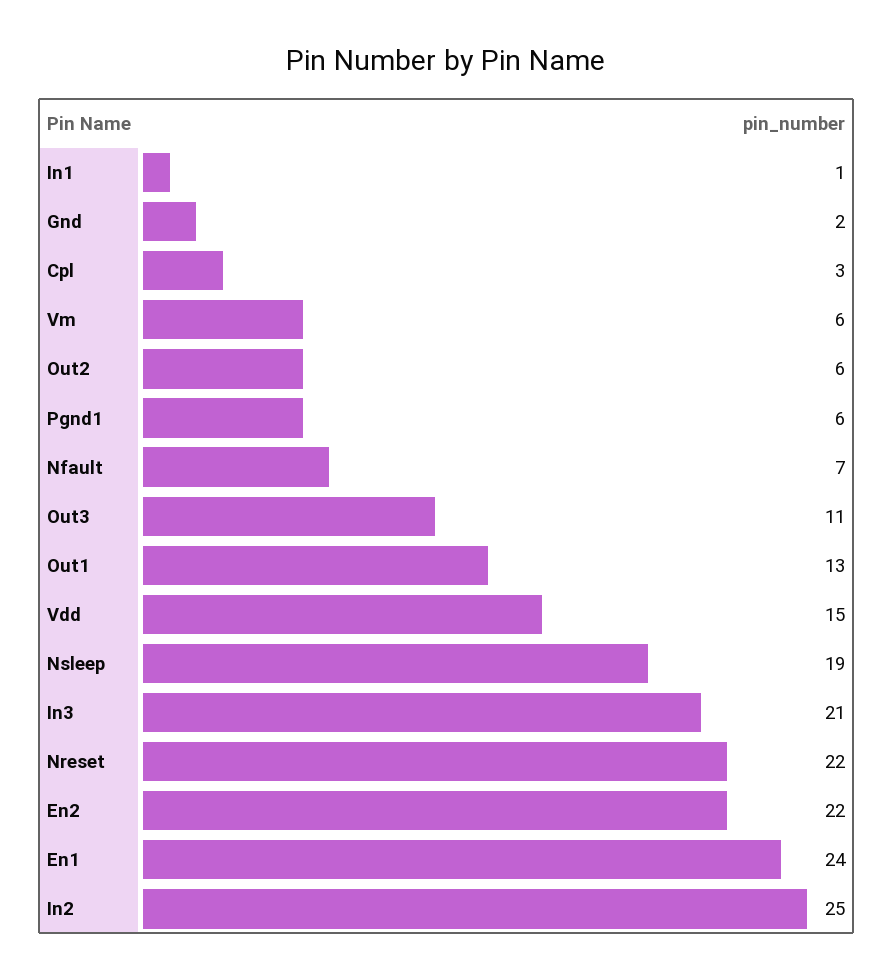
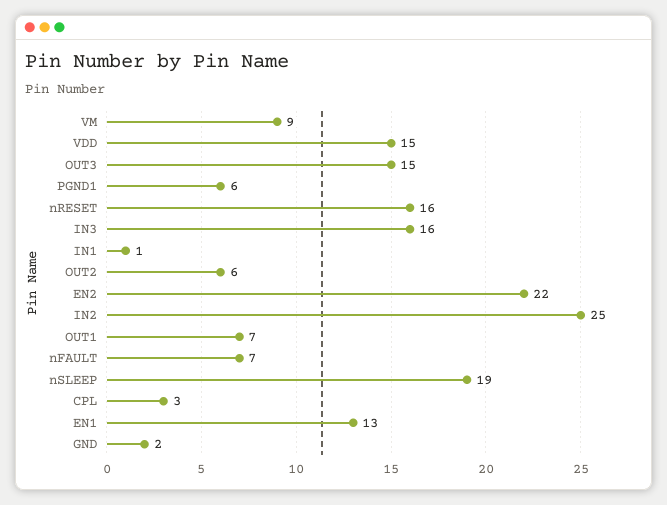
  {
    "In1": 1,
    "Gnd": 2,
    "Cpl": 3,
-   "Vm": 6,
+   "Vm": 9,
    "Out2": 6,
    "Pgnd1": 6,
    "Nfault": 7,
-   "Out3": 11,
+   "Out3": 15,
-   "Out1": 13,
+   "Out1": 7,
    "Vdd": 15,
    "Nsleep": 19,
-   "In3": 21,
+   "In3": 16,
-   "Nreset": 22,
+   "Nreset": 16,
    "En2": 22,
-   "En1": 24,
+   "En1": 13,
    "In2": 25
  }

